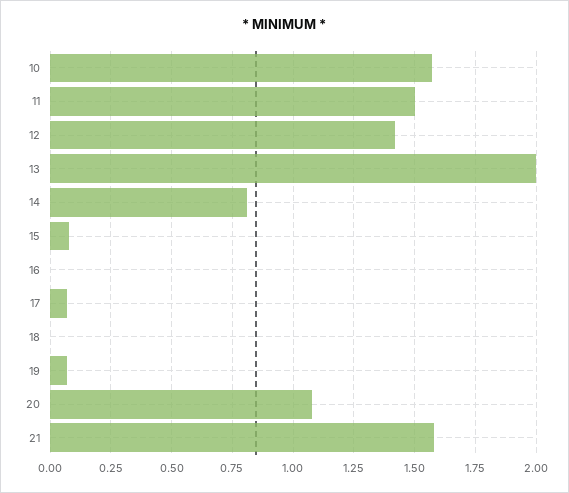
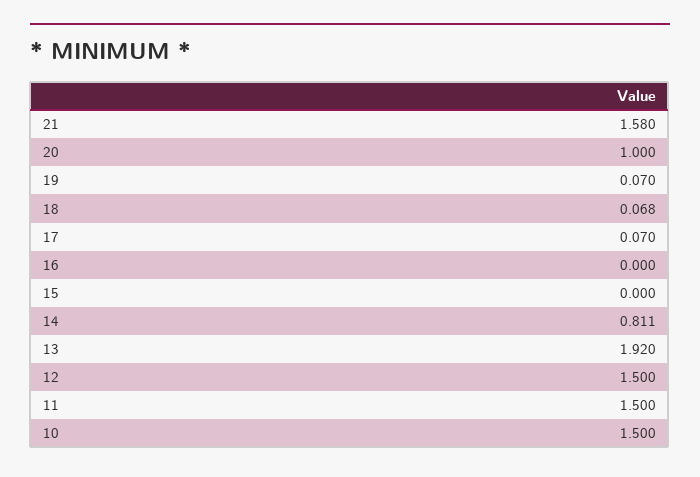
  {
-   "10": 1.575,
+   "10": 1.5,
    "11": 1.5,
-   "12": 1.425,
+   "12": 1.5,
-   "13": 2,
+   "13": 1.92,
    "14": 0.811,
-   "15": 0.075,
+   "15": 0,
    "16": 0,
    "17": 0.07,
-   "18": 0,
+   "18": 0.068,
    "19": 0.07,
-   "20": 1.075,
+   "20": 1,
    "21": 1.58
  }

